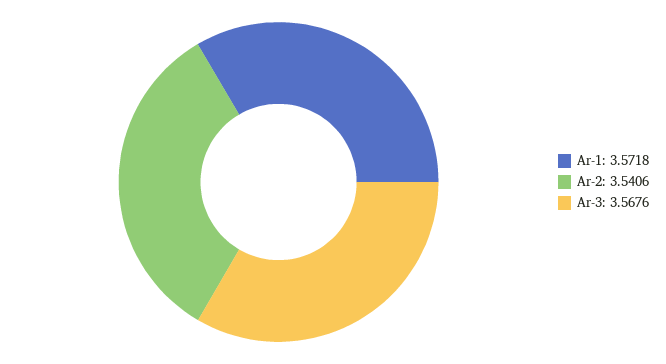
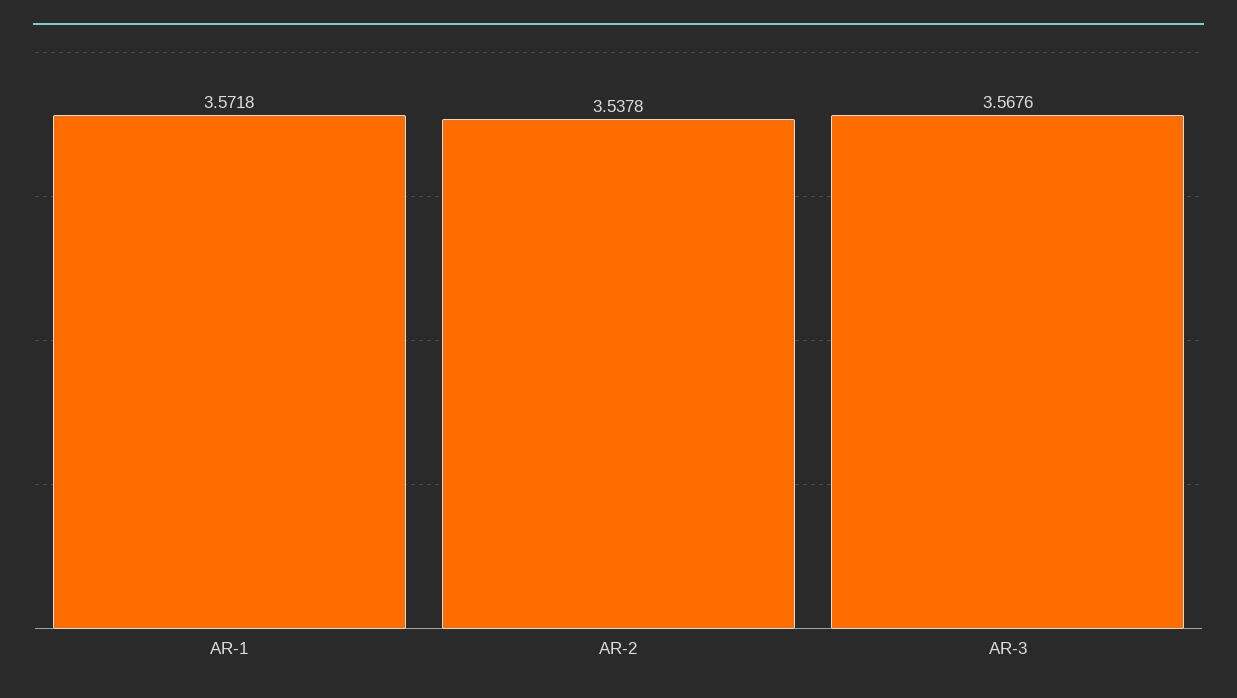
  {
    "Ar-1": 3.5718,
-   "Ar-2": 3.5406,
+   "Ar-2": 3.5378,
    "Ar-3": 3.5676
  }

